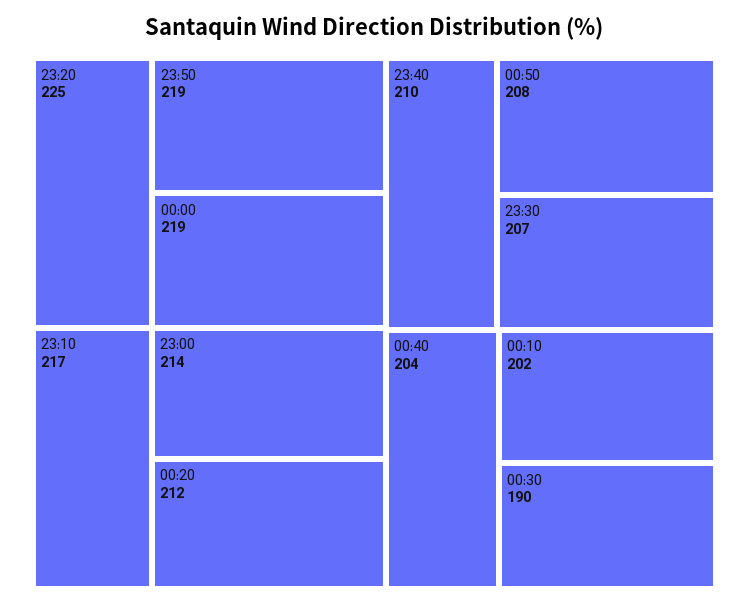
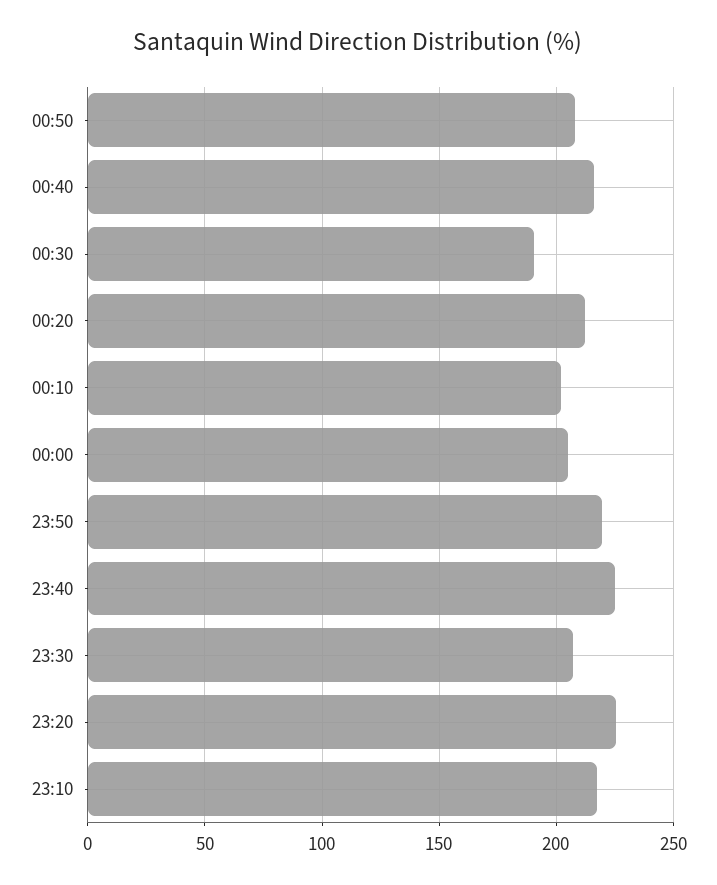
  {
    "23:20": 225,
    "23:50": 219,
-   "00:00": 219,
+   "00:00": 205,
    "23:10": 217,
-   "23:00": 214,
    "00:20": 212,
-   "23:40": 210,
+   "23:40": 225,
    "00:50": 208,
    "23:30": 207,
-   "00:40": 204,
+   "00:40": 215,
    "00:10": 202,
    "00:30": 190
  }

